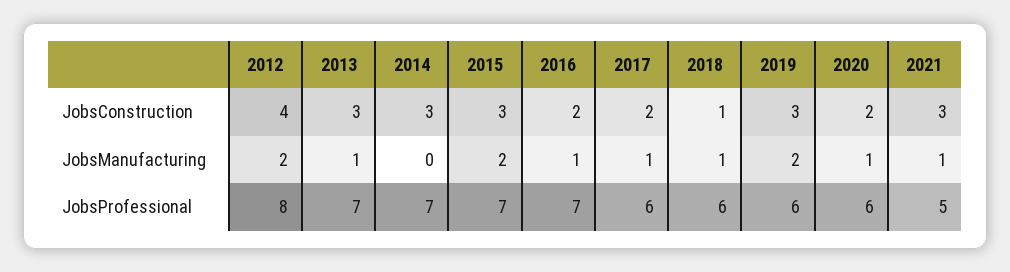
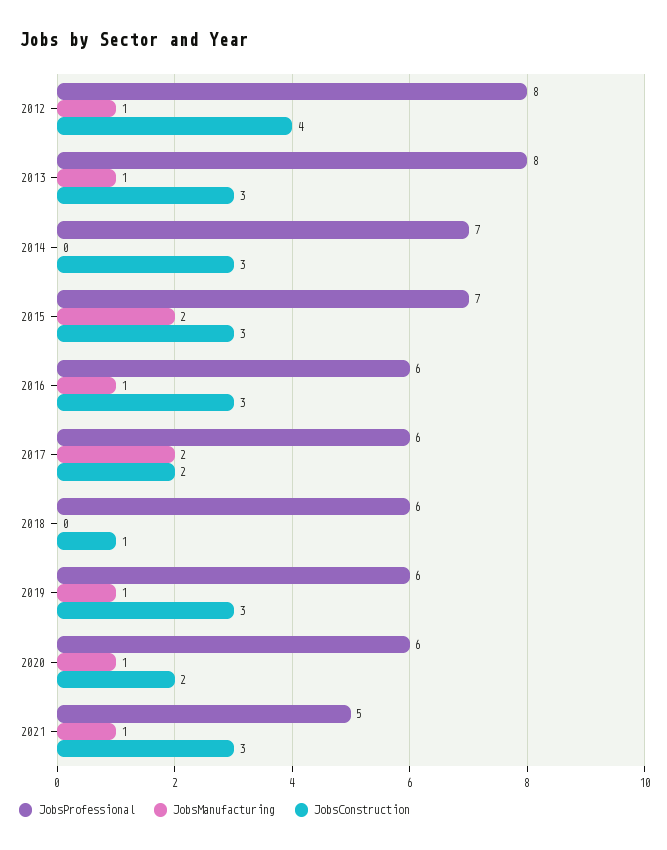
  {
    "JobsConstruction": {
      "2012": 4,
      "2013": 3,
      "2014": 3,
      "2015": 3,
-     "2016": 2,
+     "2016": 3,
      "2017": 2,
      "2018": 1,
      "2019": 3,
      "2020": 2,
      "2021": 3
    },
    "JobsManufacturing": {
-     "2012": 2,
+     "2012": 1,
      "2013": 1,
      "2014": 0,
      "2015": 2,
      "2016": 1,
-     "2017": 1,
+     "2017": 2,
-     "2018": 1,
+     "2018": 0,
-     "2019": 2,
+     "2019": 1,
      "2020": 1,
      "2021": 1
    },
    "JobsProfessional": {
      "2012": 8,
-     "2013": 7,
+     "2013": 8,
      "2014": 7,
      "2015": 7,
-     "2016": 7,
+     "2016": 6,
      "2017": 6,
      "2018": 6,
      "2019": 6,
      "2020": 6,
      "2021": 5
    }
  }

